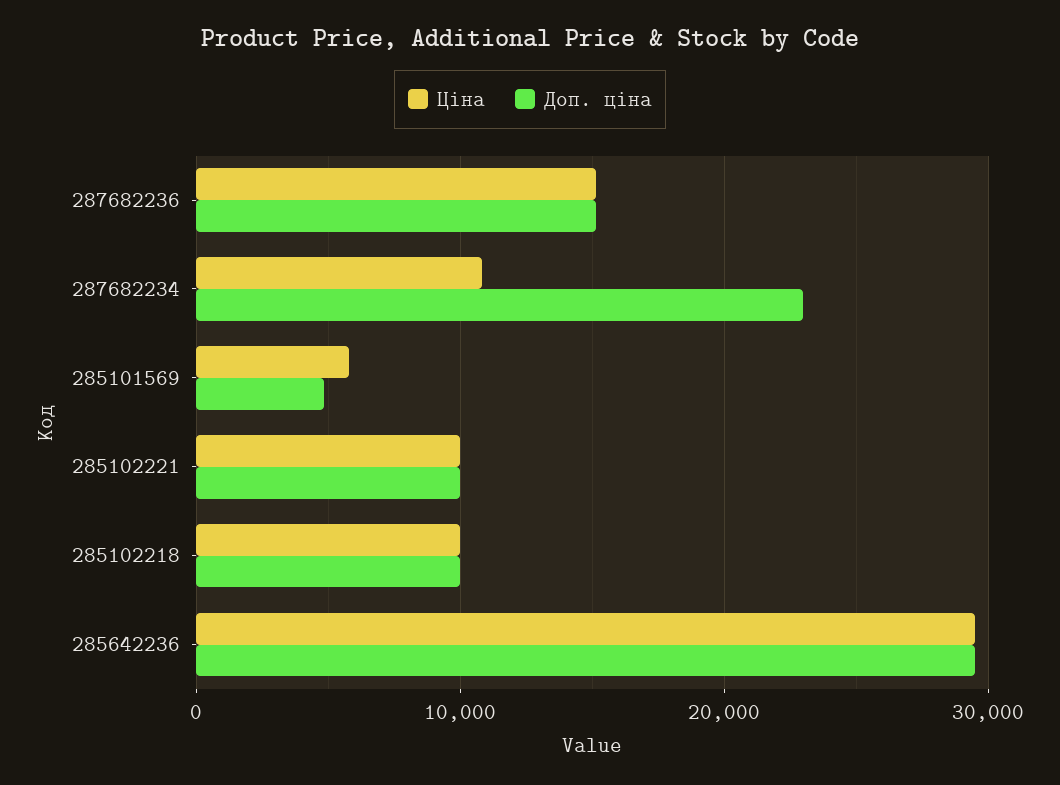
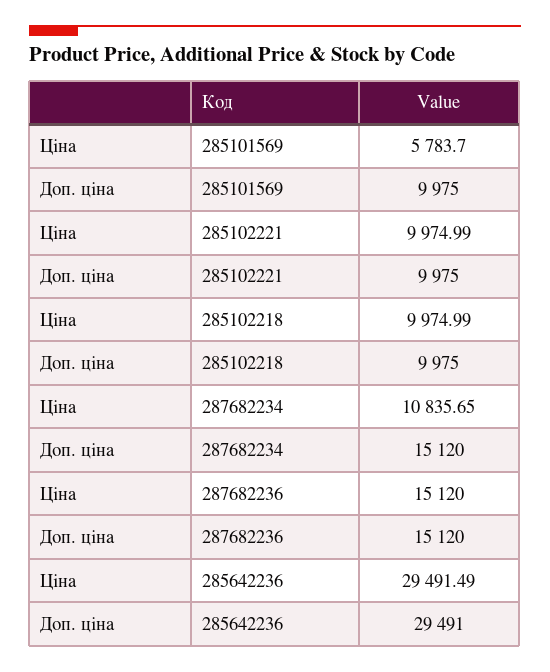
  {
    "Ціна": {
      "287682236": 15120,
      "287682234": 10835.65,
      "285101569": 5783.7,
      "285102221": 9974.99,
      "285102218": 9974.99,
      "285642236": 29491.49
    },
    "Доп. ціна": {
      "287682236": 15120,
-     "287682234": 23000,
+     "287682234": 15120,
-     "285101569": 5000,
+     "285101569": 9975,
      "285102221": 9975,
      "285102218": 9975,
      "285642236": 29491
    }
  }

